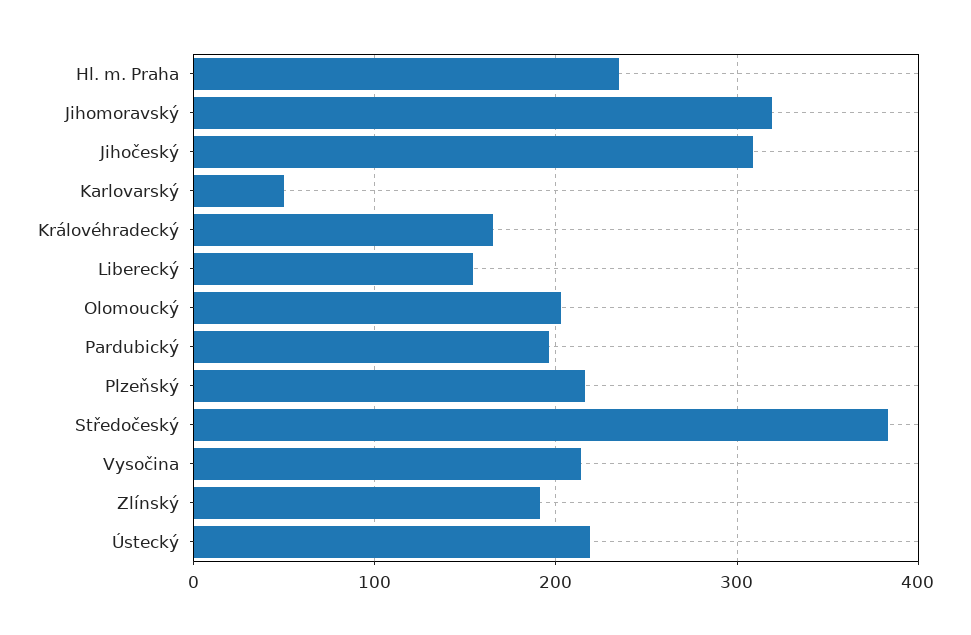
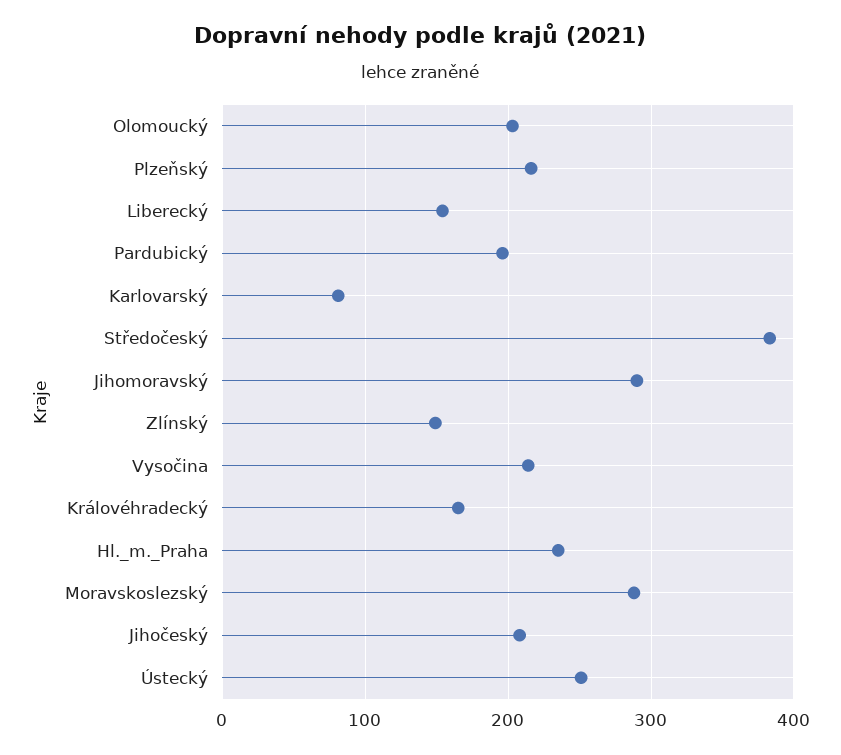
  {
    "Hl. m. Praha": 240,
-   "Jihomoravský": 320,
+   "Jihomoravský": 290,
-   "Jihočeský": 310,
+   "Jihočeský": 210,
-   "Karlovarský": 50,
+   "Karlovarský": 80,
    "Královéhradecký": 170,
    "Liberecký": 150,
    "Olomoucký": 200,
    "Pardubický": 200,
    "Plzeňský": 220,
    "Středočeský": 380,
    "Vysočina": 210,
-   "Zlínský": 190,
+   "Zlínský": 150,
-   "Ústecký": 220
+   "Ústecký": 250,
+   "Moravskoslezský": 290
  }

